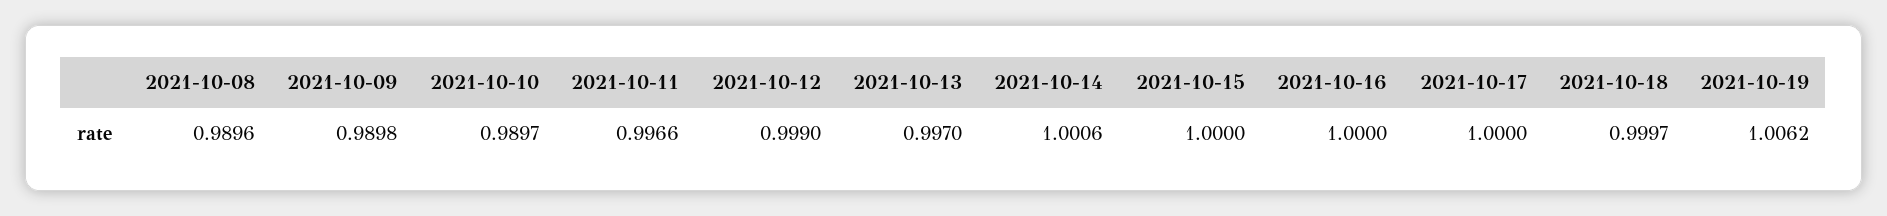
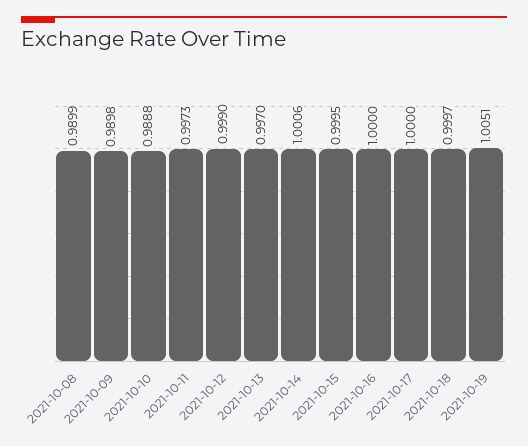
  {
-   "2021-10-08": 0.9896,
+   "2021-10-08": 0.9899,
    "2021-10-09": 0.9898,
-   "2021-10-10": 0.9897,
+   "2021-10-10": 0.9888,
-   "2021-10-11": 0.9966,
+   "2021-10-11": 0.9973,
    "2021-10-12": 0.999,
    "2021-10-13": 0.997,
    "2021-10-14": 1.0006,
-   "2021-10-15": 1,
+   "2021-10-15": 0.9995,
    "2021-10-16": 1,
    "2021-10-17": 1,
    "2021-10-18": 0.9997,
-   "2021-10-19": 1.0062
+   "2021-10-19": 1.0051
  }

